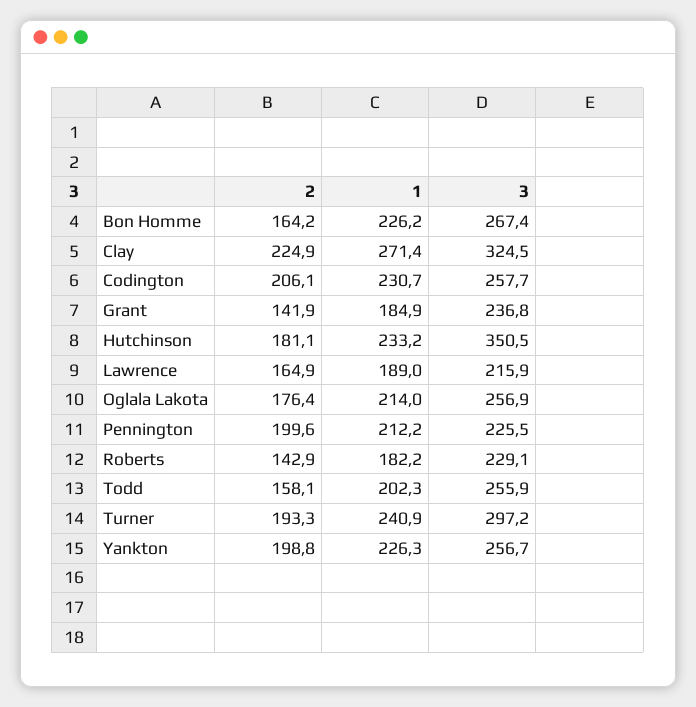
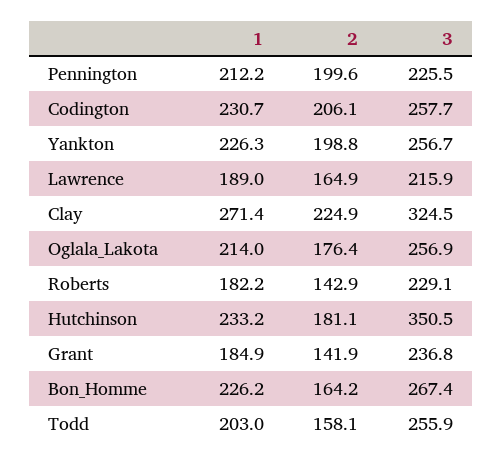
  {
    "2": {
      "Bon Homme": 164.2,
      "Clay": 224.9,
      "Codington": 206.1,
      "Grant": 141.9,
      "Hutchinson": 181.1,
      "Lawrence": 164.9,
      "Oglala Lakota": 176.4,
      "Pennington": 199.6,
      "Roberts": 142.9,
      "Todd": 158.1,
-     "Turner": 193.3,
      "Yankton": 198.8
    },
    "1": {
      "Bon Homme": 226.2,
      "Clay": 271.4,
      "Codington": 230.7,
      "Grant": 184.9,
      "Hutchinson": 233.2,
      "Lawrence": 189,
      "Oglala Lakota": 214,
      "Pennington": 212.2,
      "Roberts": 182.2,
-     "Todd": 202.3,
+     "Todd": 203,
-     "Turner": 240.9,
      "Yankton": 226.3
    },
    "3": {
      "Bon Homme": 267.4,
      "Clay": 324.5,
      "Codington": 257.7,
      "Grant": 236.8,
      "Hutchinson": 350.5,
      "Lawrence": 215.9,
      "Oglala Lakota": 256.9,
      "Pennington": 225.5,
      "Roberts": 229.1,
      "Todd": 255.9,
-     "Turner": 297.2,
      "Yankton": 256.7
    }
  }

